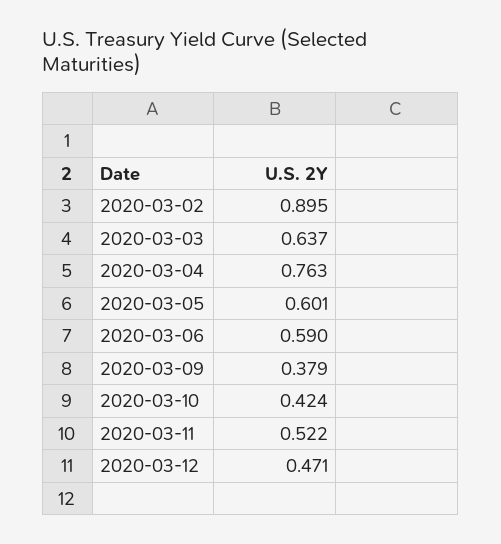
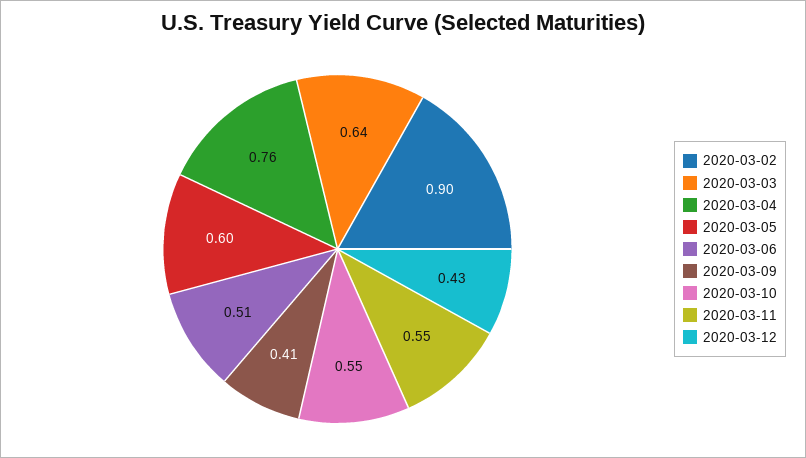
  {
    "2020-03-02": 0.895,
    "2020-03-03": 0.637,
    "2020-03-04": 0.763,
    "2020-03-05": 0.601,
-   "2020-03-06": 0.59,
+   "2020-03-06": 0.51,
-   "2020-03-09": 0.379,
+   "2020-03-09": 0.41,
-   "2020-03-10": 0.424,
+   "2020-03-10": 0.55,
-   "2020-03-11": 0.522,
+   "2020-03-11": 0.55,
-   "2020-03-12": 0.471
+   "2020-03-12": 0.43
  }

